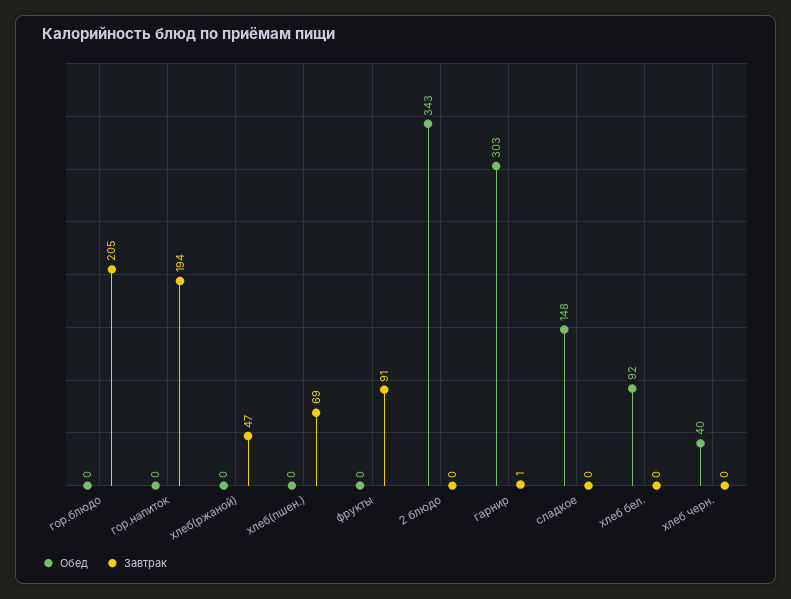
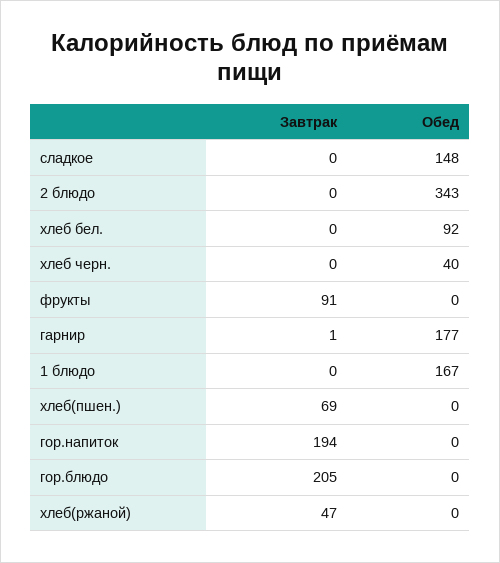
  {
    "Обед": {
      "гор.блюдо": 0,
      "гор.напиток": 0,
      "хлеб(ржаной)": 0,
      "хлеб(пшен.)": 0,
      "фрукты": 0,
      "2 блюдо": 343,
-     "гарнир": 303,
+     "гарнир": 177,
      "сладкое": 148,
      "хлеб бел.": 92,
-     "хлеб черн.": 40
+     "хлеб черн.": 40,
+     "1 блюдо": 167
    },
    "Завтрак": {
      "гор.блюдо": 205,
      "гор.напиток": 194,
      "хлеб(ржаной)": 47,
      "хлеб(пшен.)": 69,
      "фрукты": 91,
      "2 блюдо": 0,
      "гарнир": 1,
      "сладкое": 0,
      "хлеб бел.": 0,
-     "хлеб черн.": 0
+     "хлеб черн.": 0,
+     "1 блюдо": 0
    }
  }

